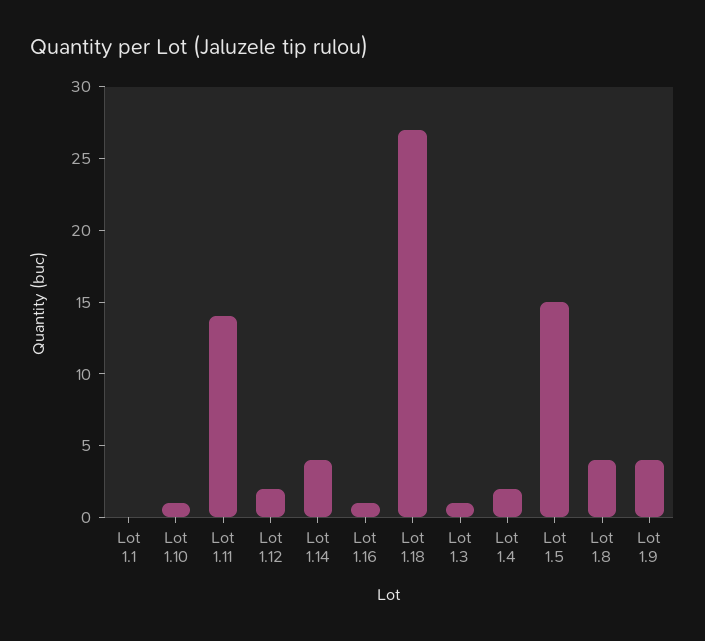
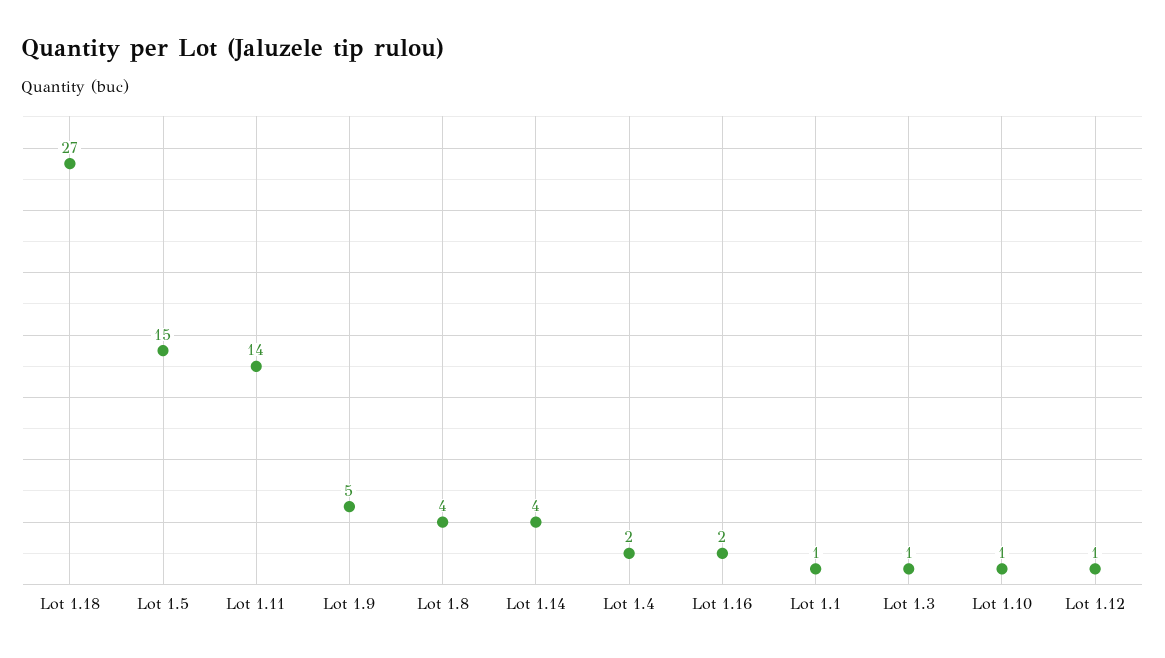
  {
-   "Lot 1.1": 0,
+   "Lot 1.1": 1,
    "Lot 1.10": 1,
    "Lot 1.11": 14,
-   "Lot 1.12": 2,
+   "Lot 1.12": 1,
    "Lot 1.14": 4,
-   "Lot 1.16": 1,
+   "Lot 1.16": 2,
    "Lot 1.18": 27,
    "Lot 1.3": 1,
    "Lot 1.4": 2,
    "Lot 1.5": 15,
    "Lot 1.8": 4,
-   "Lot 1.9": 4
+   "Lot 1.9": 5
  }

